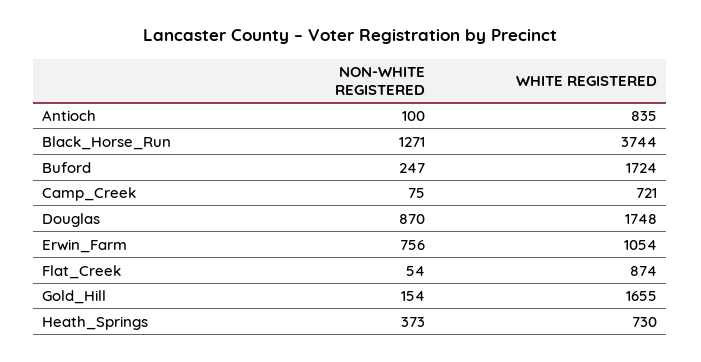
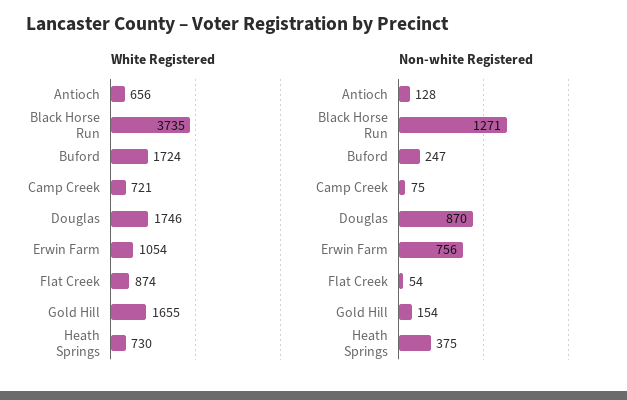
  {
    "NON-WHITE REGISTERED": {
-     "Antioch": 100,
+     "Antioch": 128,
      "Black_Horse_Run": 1271,
      "Buford": 247,
      "Camp_Creek": 75,
      "Douglas": 870,
      "Erwin_Farm": 756,
      "Flat_Creek": 54,
      "Gold_Hill": 154,
-     "Heath_Springs": 373
+     "Heath_Springs": 375
    },
    "WHITE REGISTERED": {
-     "Antioch": 835,
+     "Antioch": 656,
-     "Black_Horse_Run": 3744,
+     "Black_Horse_Run": 3735,
      "Buford": 1724,
      "Camp_Creek": 721,
-     "Douglas": 1748,
+     "Douglas": 1746,
      "Erwin_Farm": 1054,
      "Flat_Creek": 874,
      "Gold_Hill": 1655,
      "Heath_Springs": 730
    }
  }

